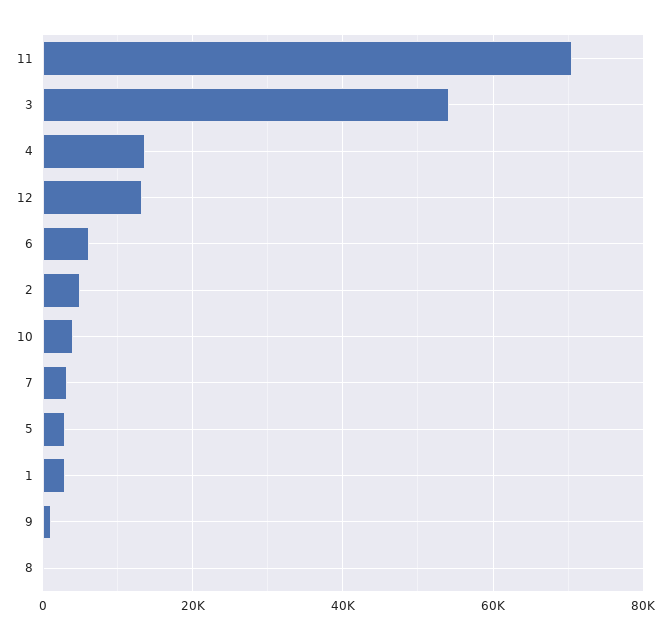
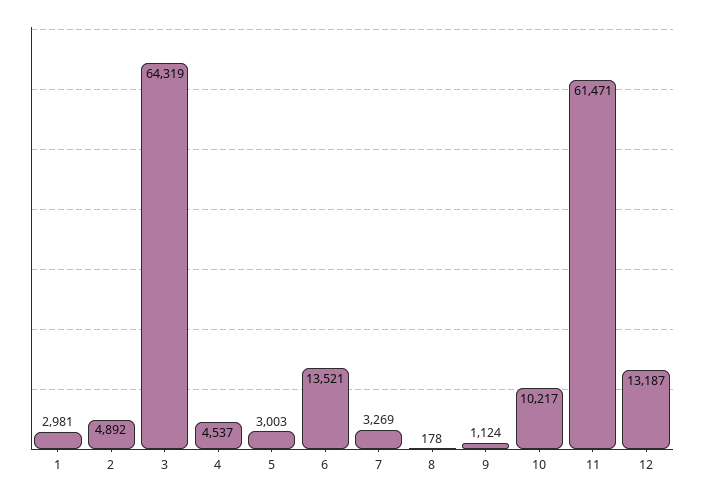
  {
-   "11": 70000,
+   "11": 61471,
-   "3": 54000,
+   "3": 64319,
-   "4": 14000,
+   "4": 4537,
    "12": 13187,
-   "6": 6000,
+   "6": 13521,
    "2": 4892,
-   "10": 4000,
+   "10": 10217,
    "7": 3269,
    "5": 3003,
    "1": 2981,
    "9": 1124,
    "8": 178
  }

